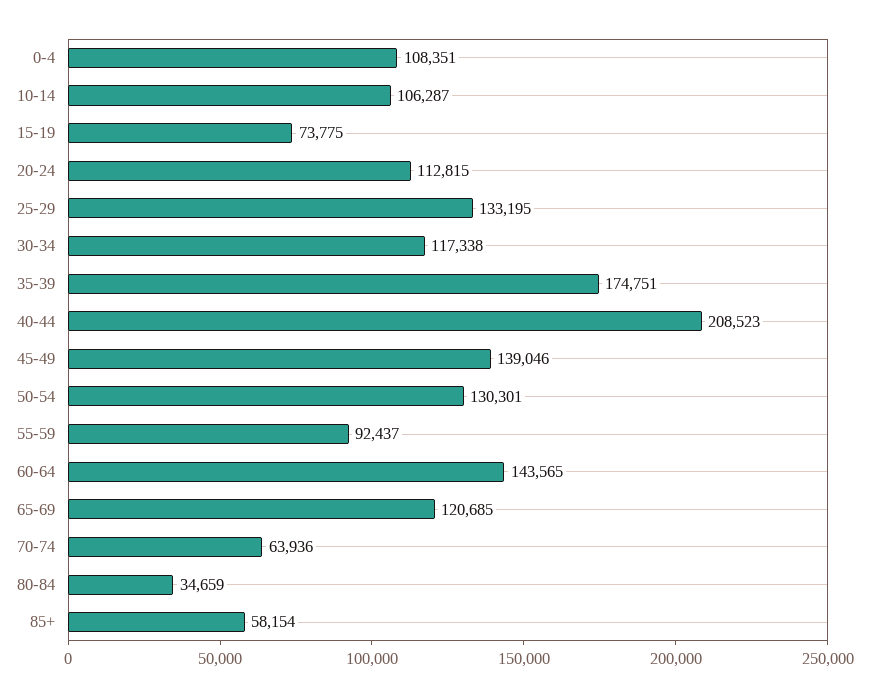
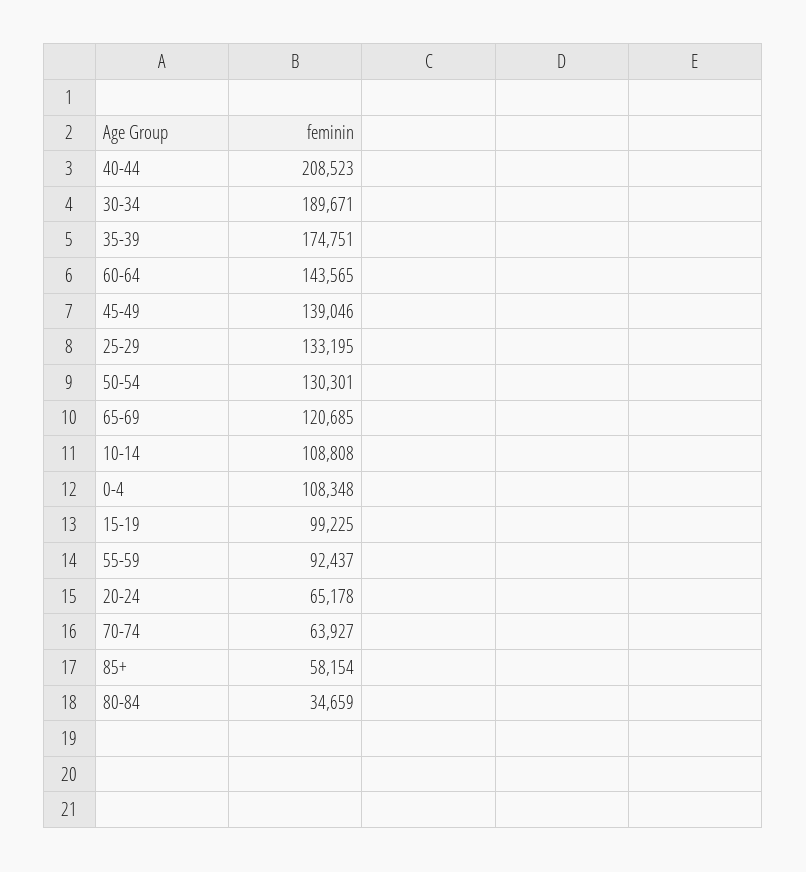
  {
-   "0-4": 108351,
+   "0-4": 108348,
-   "10-14": 106287,
+   "10-14": 108808,
-   "15-19": 73775,
+   "15-19": 99225,
-   "20-24": 112815,
+   "20-24": 65178,
    "25-29": 133195,
-   "30-34": 117338,
+   "30-34": 189671,
    "35-39": 174751,
    "40-44": 208523,
    "45-49": 139046,
    "50-54": 130301,
    "55-59": 92437,
    "60-64": 143565,
    "65-69": 120685,
-   "70-74": 63936,
+   "70-74": 63927,
    "80-84": 34659,
    "85+": 58154
  }

